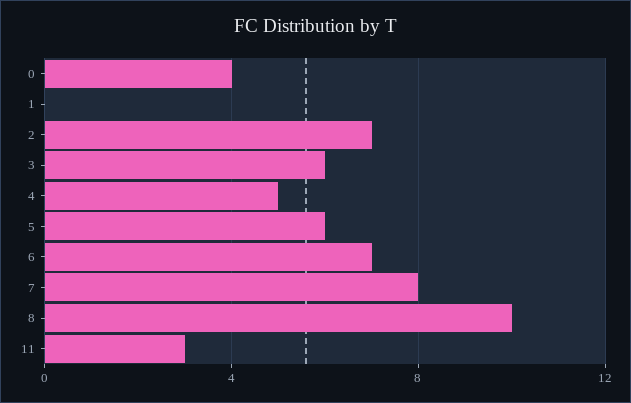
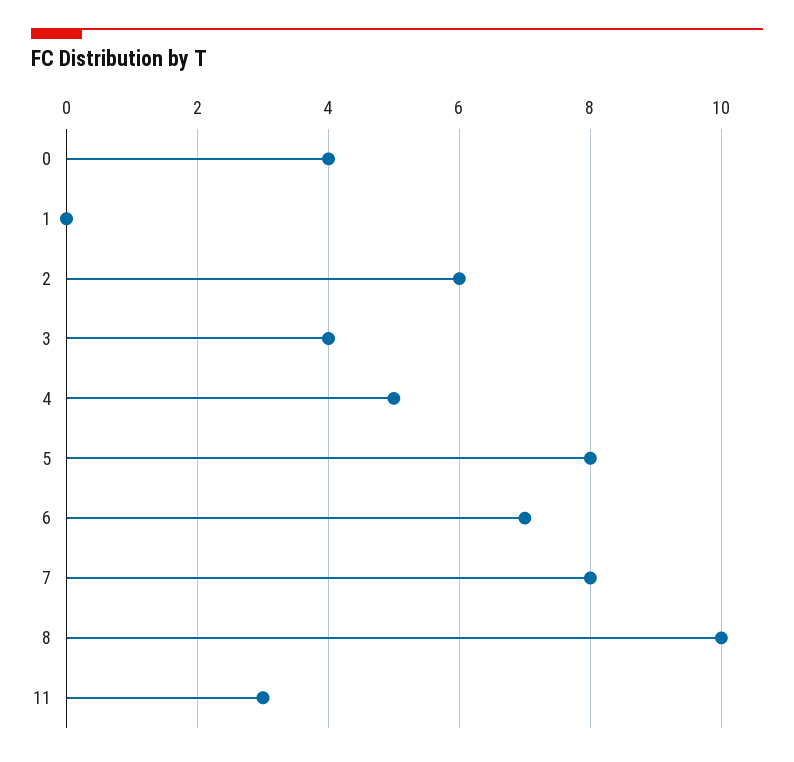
  {
    "0": 4,
    "1": 0,
-   "2": 7,
+   "2": 6,
-   "3": 6,
+   "3": 4,
    "4": 5,
-   "5": 6,
+   "5": 8,
    "6": 7,
    "7": 8,
    "8": 10,
    "11": 3
  }

